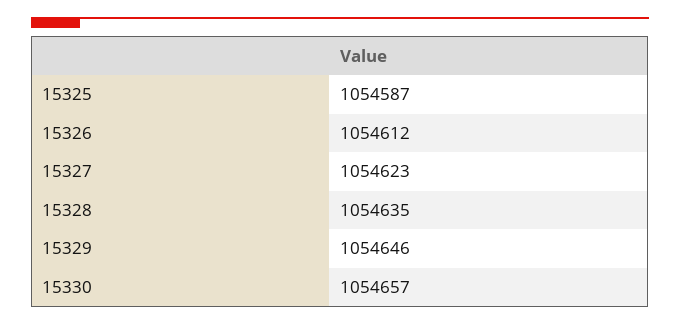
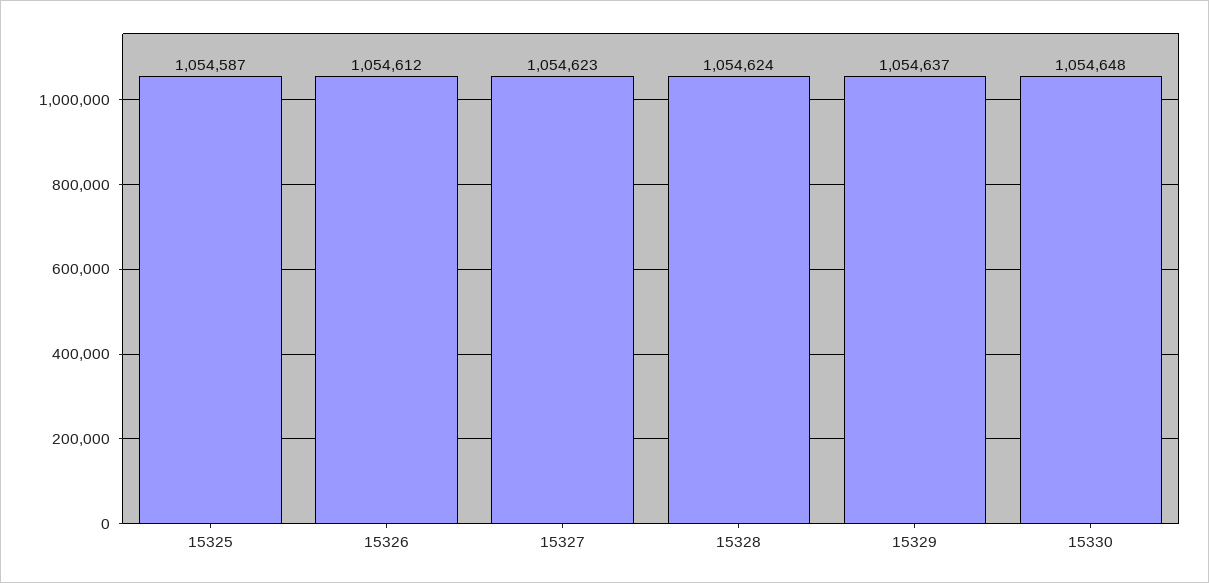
  {
    "15325": 1054587,
    "15326": 1054612,
    "15327": 1054623,
-   "15328": 1054635,
+   "15328": 1054624,
-   "15329": 1054646,
+   "15329": 1054637,
-   "15330": 1054657
+   "15330": 1054648
  }

